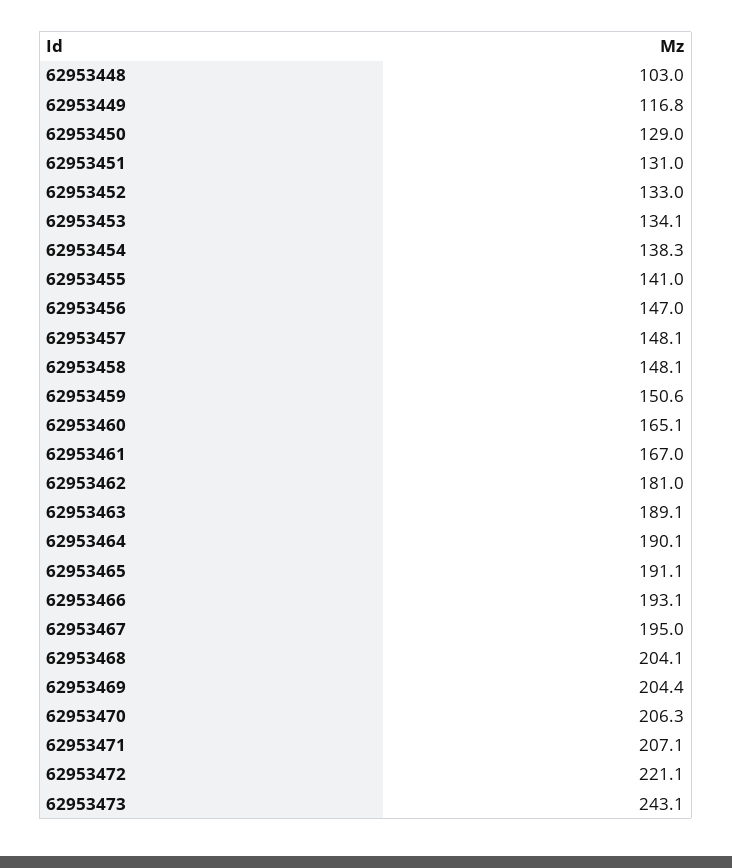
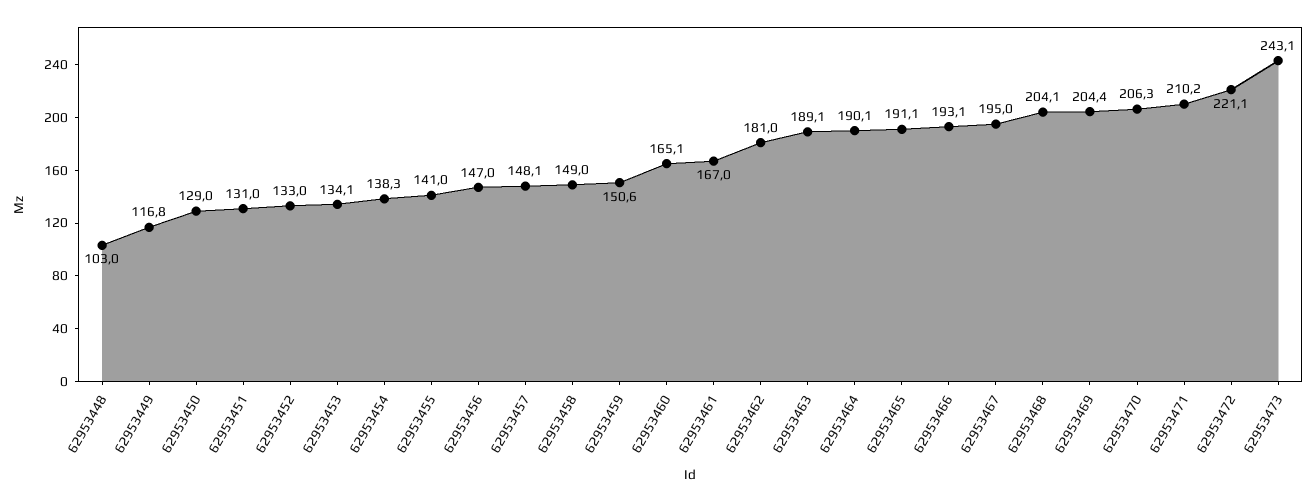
  {
    "62953448": 103,
    "62953449": 116.8,
    "62953450": 129,
    "62953451": 131,
    "62953452": 133,
    "62953453": 134.1,
    "62953454": 138.3,
    "62953455": 141,
    "62953456": 147,
    "62953457": 148.1,
-   "62953458": 148.1,
+   "62953458": 149,
    "62953459": 150.6,
    "62953460": 165.1,
    "62953461": 167,
    "62953462": 181,
    "62953463": 189.1,
    "62953464": 190.1,
    "62953465": 191.1,
    "62953466": 193.1,
    "62953467": 195,
    "62953468": 204.1,
    "62953469": 204.4,
    "62953470": 206.3,
-   "62953471": 207.1,
+   "62953471": 210.2,
    "62953472": 221.1,
    "62953473": 243.1
  }

